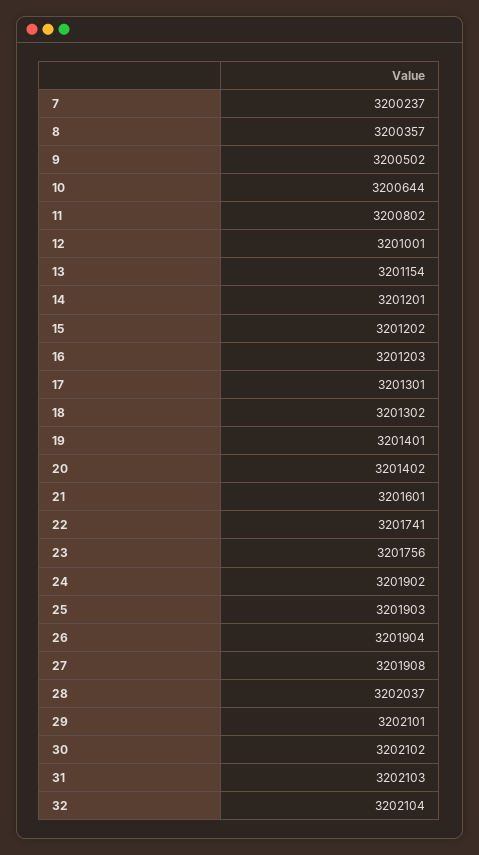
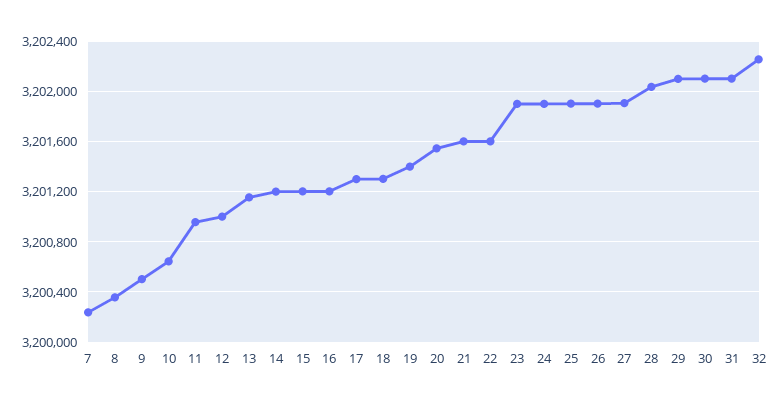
  {
    "7": 3200237,
    "8": 3200357,
    "9": 3200502,
    "10": 3200644,
-   "11": 3200802,
+   "11": 3200950,
    "12": 3201001,
    "13": 3201154,
    "14": 3201201,
    "15": 3201202,
    "16": 3201203,
    "17": 3201301,
    "18": 3201302,
    "19": 3201401,
-   "20": 3201402,
+   "20": 3201550,
    "21": 3201601,
-   "22": 3201741,
+   "22": 3201600,
-   "23": 3201756,
+   "23": 3201900,
    "24": 3201902,
    "25": 3201903,
    "26": 3201904,
    "27": 3201908,
    "28": 3202037,
    "29": 3202101,
    "30": 3202102,
    "31": 3202103,
-   "32": 3202104
+   "32": 3202250
  }

